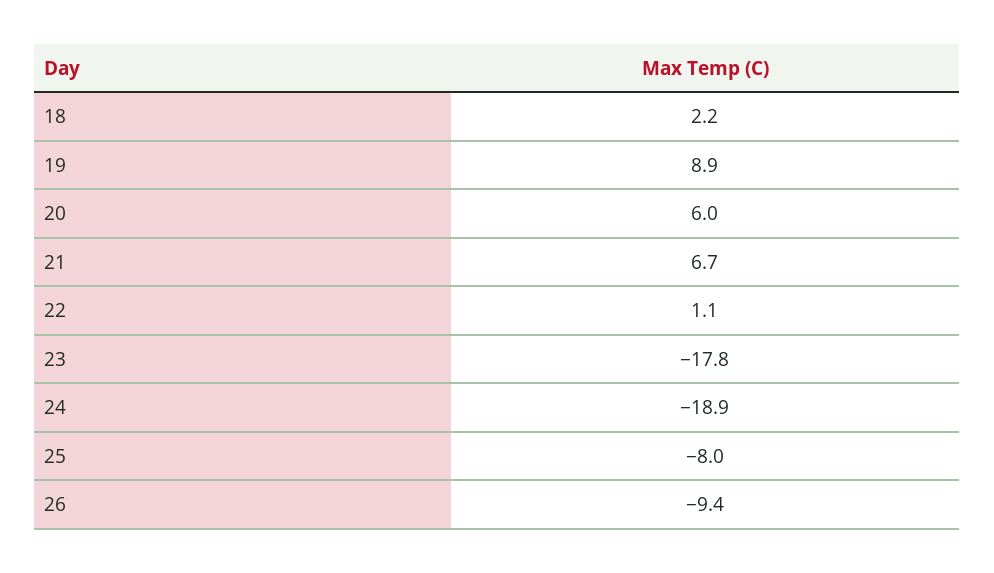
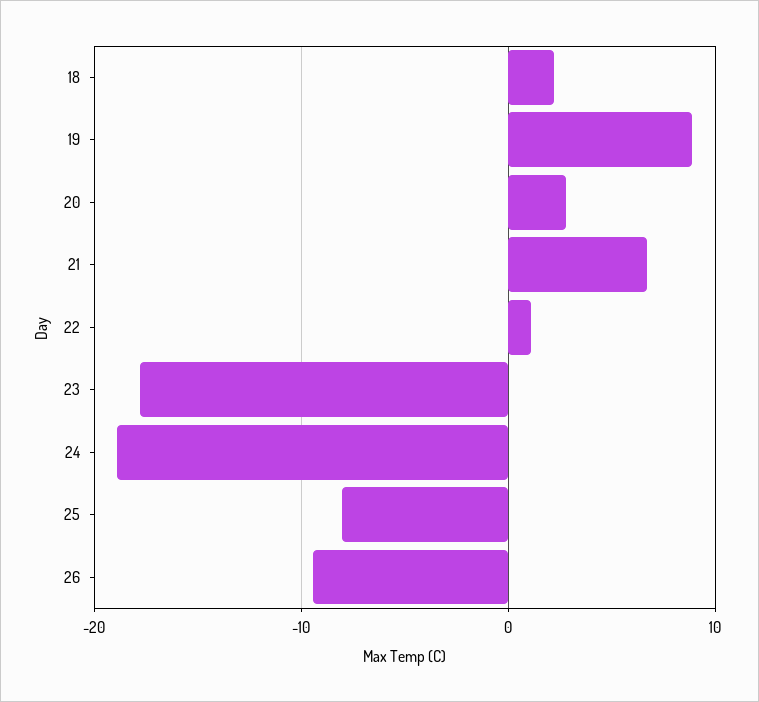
  {
    "18": 2.2,
    "19": 8.9,
-   "20": 6,
+   "20": 3,
    "21": 6.7,
    "22": 1.1,
    "23": -17.8,
    "24": -18.9,
    "25": -8,
    "26": -9.4
  }

